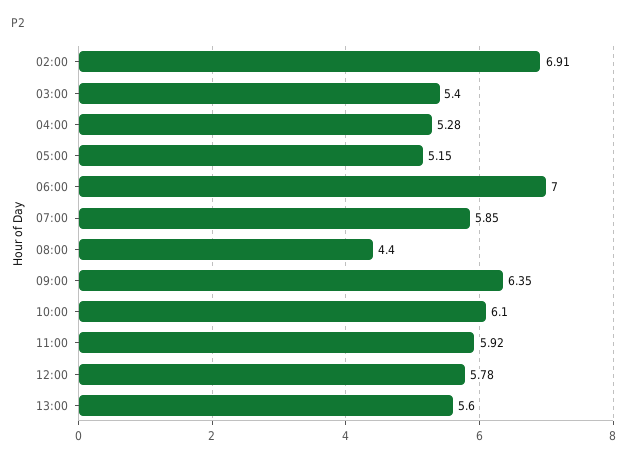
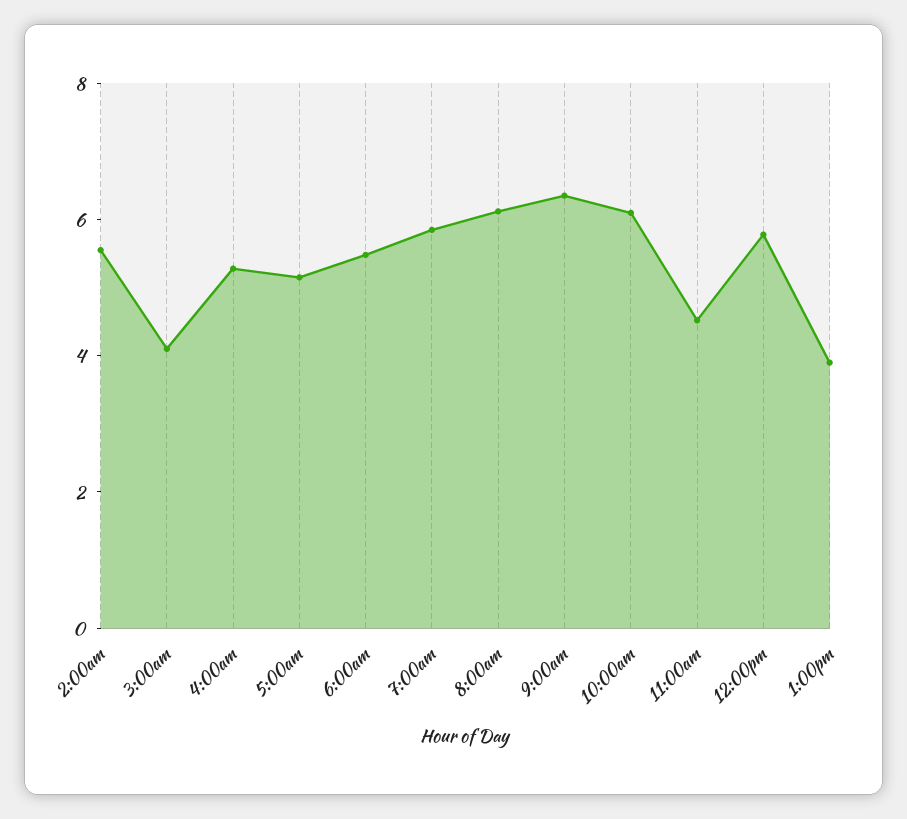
  {
-   "02:00": 6.91,
+   "02:00": 5.5,
-   "03:00": 5.4,
+   "03:00": 4,
    "04:00": 5.28,
    "05:00": 5.15,
-   "06:00": 7,
+   "06:00": 5.5,
    "07:00": 5.85,
-   "08:00": 4.4,
+   "08:00": 6,
    "09:00": 6.35,
    "10:00": 6.1,
-   "11:00": 5.92,
+   "11:00": 4.5,
    "12:00": 5.78,
-   "13:00": 5.6
+   "13:00": 4
  }

